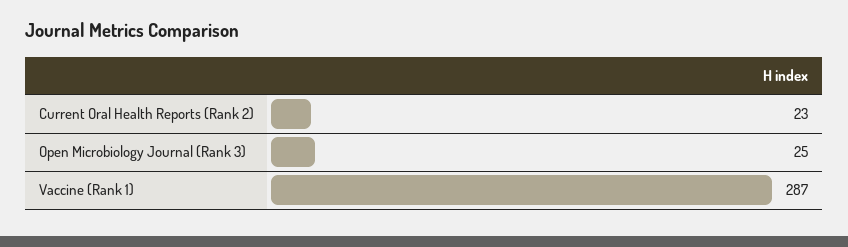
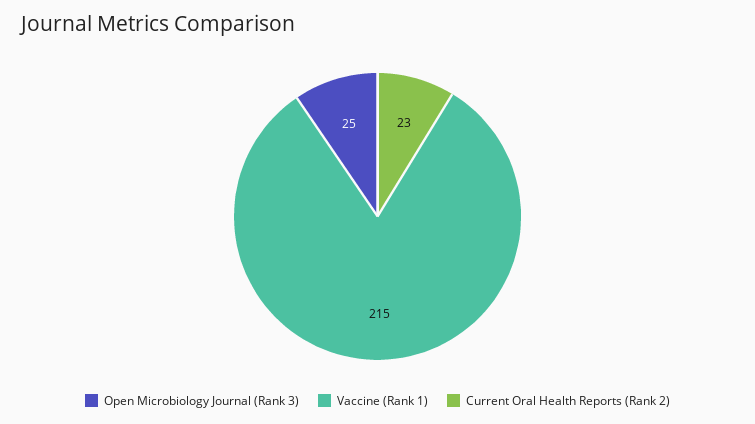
  {
    "Current Oral Health Reports (Rank 2)": 23,
    "Open Microbiology Journal (Rank 3)": 25,
-   "Vaccine (Rank 1)": 287
+   "Vaccine (Rank 1)": 215
  }

